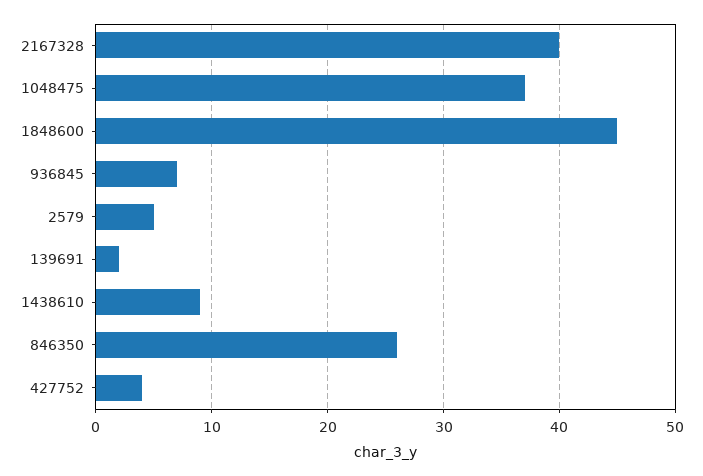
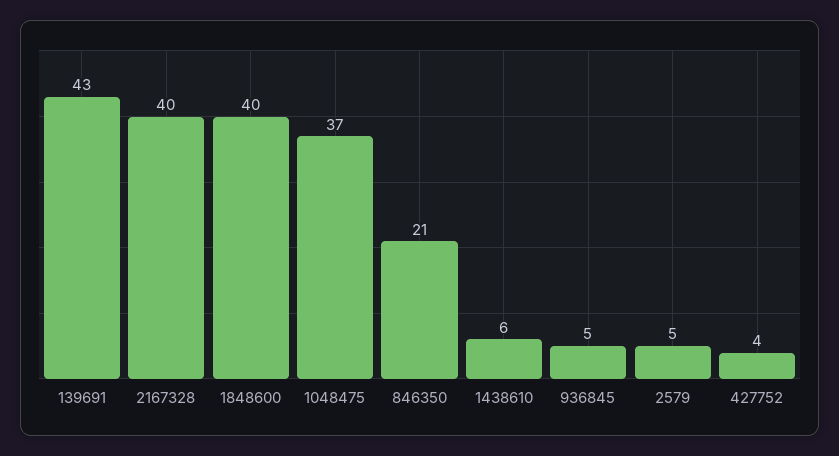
  {
    "2167328": 40,
    "1048475": 37,
-   "1848600": 45,
+   "1848600": 40,
-   "936845": 7,
+   "936845": 5,
    "2579": 5,
-   "139691": 2,
+   "139691": 43,
-   "1438610": 9,
+   "1438610": 6,
-   "846350": 26,
+   "846350": 21,
    "427752": 4
  }

